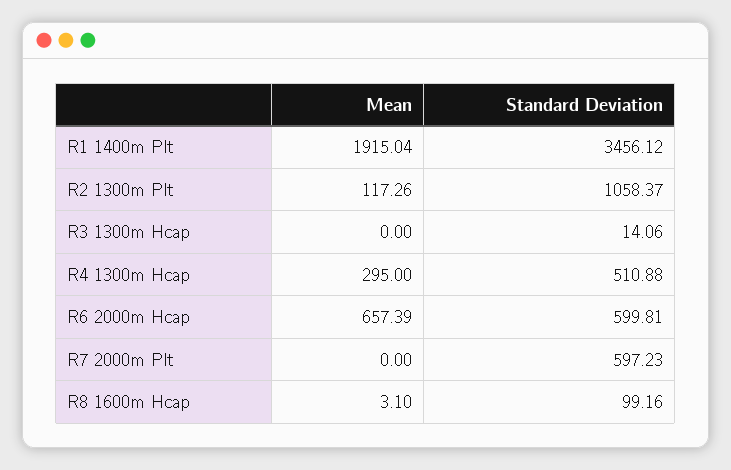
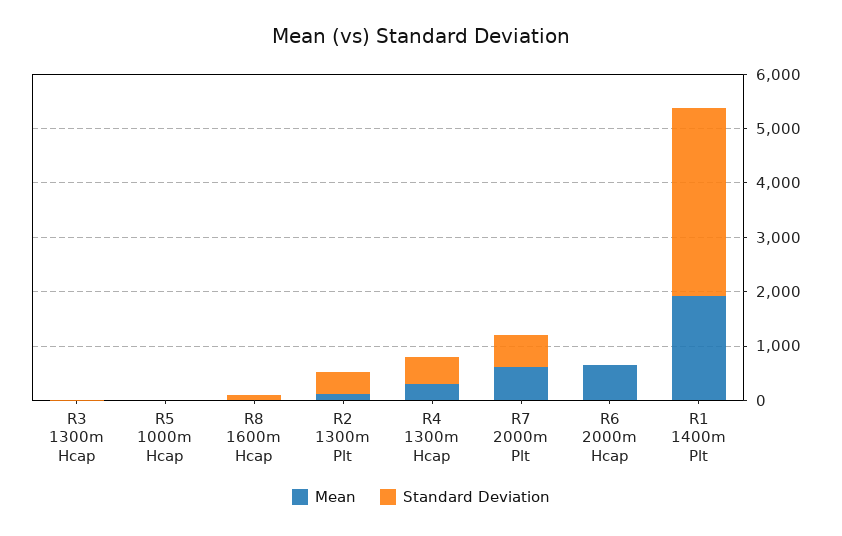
  {
    "Mean": {
      "R1 1400m Plt": 1915.04,
      "R2 1300m Plt": 117.26,
      "R3 1300m Hcap": 0,
      "R4 1300m Hcap": 295,
      "R6 2000m Hcap": 657.39,
-     "R7 2000m Plt": 0,
+     "R7 2000m Plt": 600,
-     "R8 1600m Hcap": 3.1
+     "R8 1600m Hcap": 3.1,
+     "R5 1000m Hcap": 0
    },
    "Standard Deviation": {
      "R1 1400m Plt": 3456.12,
-     "R2 1300m Plt": 1058.37,
+     "R2 1300m Plt": 400,
      "R3 1300m Hcap": 14.06,
      "R4 1300m Hcap": 510.88,
-     "R6 2000m Hcap": 599.81,
+     "R6 2000m Hcap": 0,
      "R7 2000m Plt": 597.23,
-     "R8 1600m Hcap": 99.16
+     "R8 1600m Hcap": 99.16,
+     "R5 1000m Hcap": 0
    }
  }

